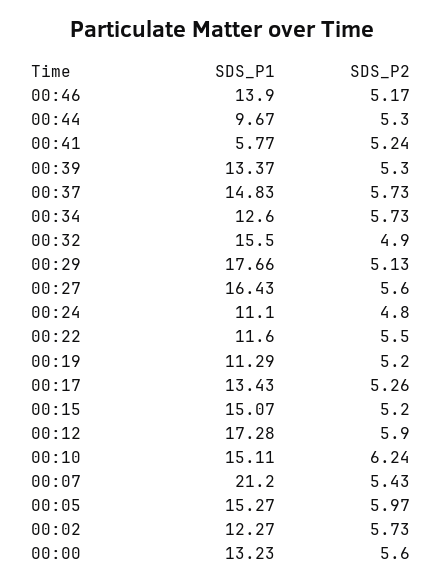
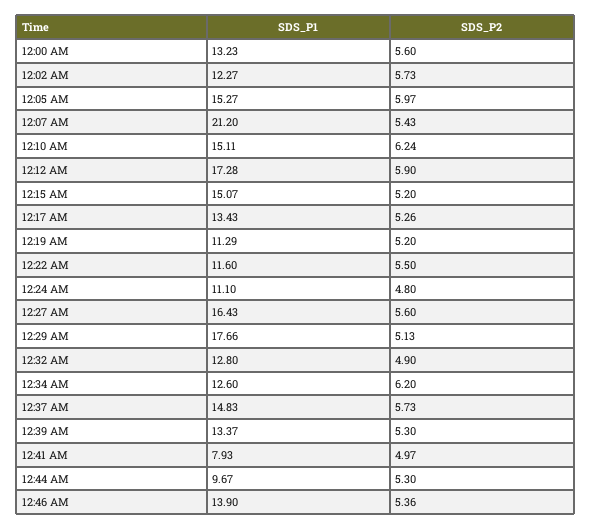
  {
    "SDS_P1": {
      "00:46": 13.9,
      "00:44": 9.67,
-     "00:41": 5.77,
+     "00:41": 7.93,
      "00:39": 13.37,
      "00:37": 14.83,
      "00:34": 12.6,
-     "00:32": 15.5,
+     "00:32": 12.8,
      "00:29": 17.66,
      "00:27": 16.43,
      "00:24": 11.1,
      "00:22": 11.6,
      "00:19": 11.29,
      "00:17": 13.43,
      "00:15": 15.07,
      "00:12": 17.28,
      "00:10": 15.11,
      "00:07": 21.2,
      "00:05": 15.27,
      "00:02": 12.27,
      "00:00": 13.23
    },
    "SDS_P2": {
-     "00:46": 5.17,
+     "00:46": 5.36,
      "00:44": 5.3,
-     "00:41": 5.24,
+     "00:41": 4.97,
      "00:39": 5.3,
      "00:37": 5.73,
-     "00:34": 5.73,
+     "00:34": 6.2,
      "00:32": 4.9,
      "00:29": 5.13,
      "00:27": 5.6,
      "00:24": 4.8,
      "00:22": 5.5,
      "00:19": 5.2,
      "00:17": 5.26,
      "00:15": 5.2,
      "00:12": 5.9,
      "00:10": 6.24,
      "00:07": 5.43,
      "00:05": 5.97,
      "00:02": 5.73,
      "00:00": 5.6
    }
  }

